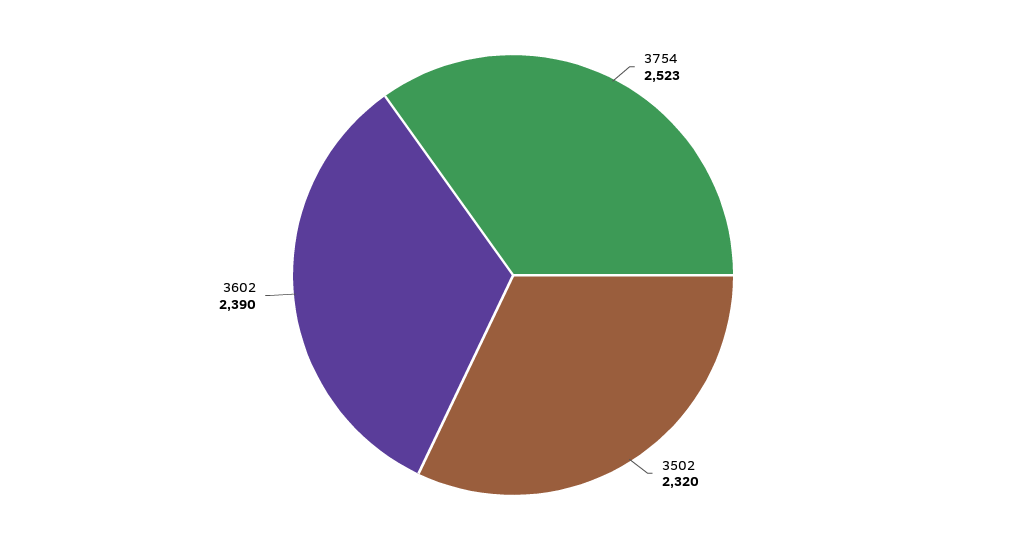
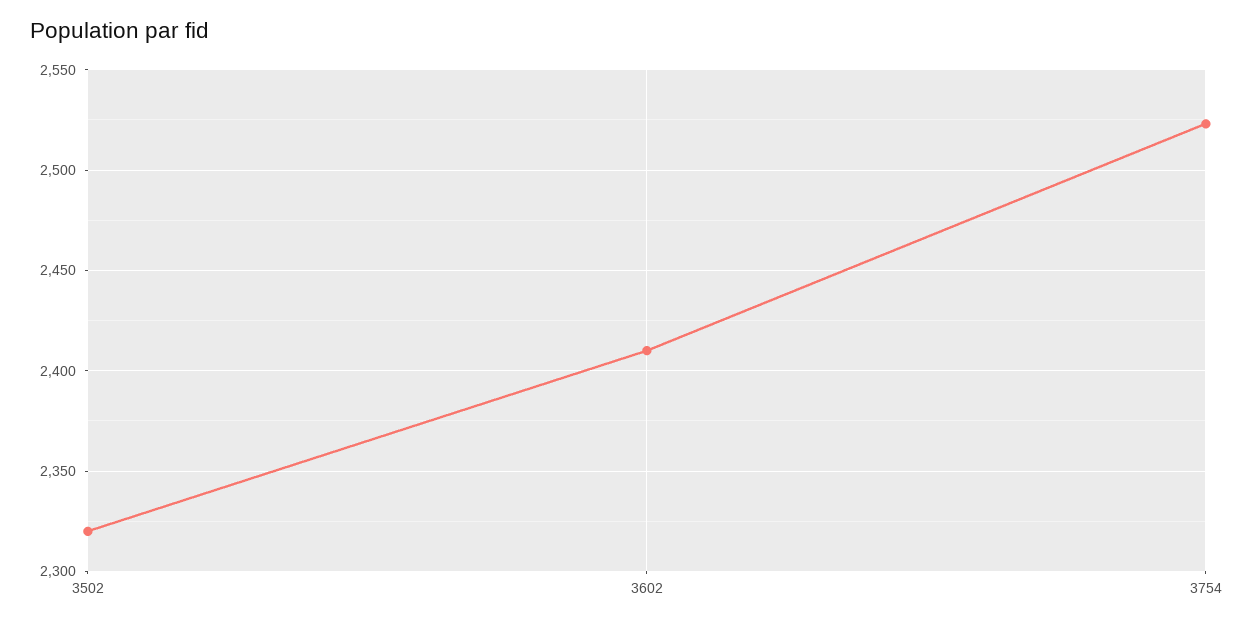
  {
    "3754": 2523,
    "3502": 2320,
-   "3602": 2390
+   "3602": 2410
  }

